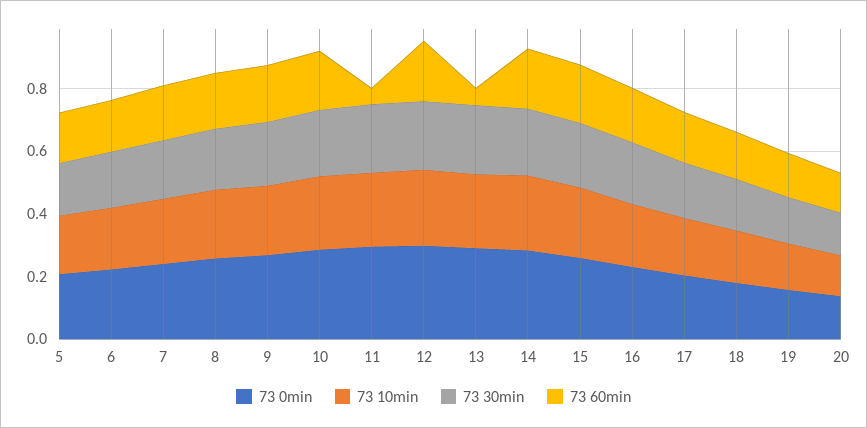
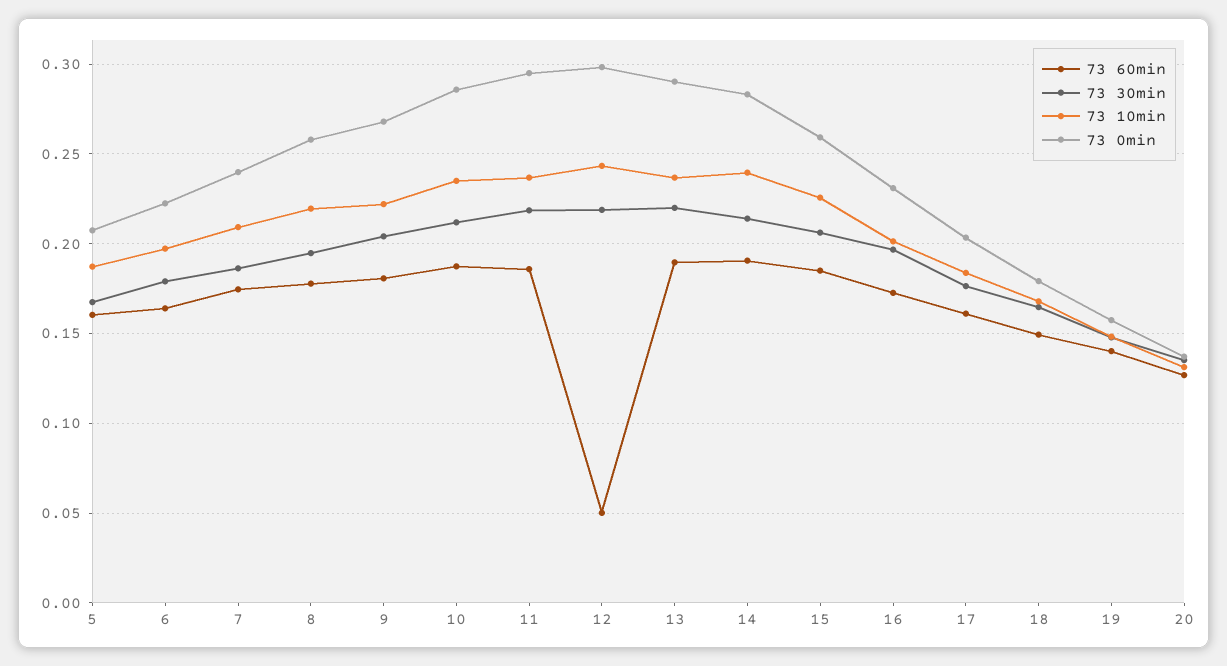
  {
    "73 0min": {
      "5": 0.205,
      "6": 0.225,
      "7": 0.24,
      "8": 0.26,
      "9": 0.27,
      "10": 0.285,
      "11": 0.295,
      "12": 0.3,
      "13": 0.29,
      "14": 0.285,
      "15": 0.26,
      "16": 0.23,
      "17": 0.205,
      "18": 0.18,
      "19": 0.155,
      "20": 0.135
    },
    "73 10min": {
      "5": 0.185,
      "6": 0.195,
      "7": 0.21,
      "8": 0.22,
      "9": 0.22,
      "10": 0.235,
      "11": 0.235,
      "12": 0.245,
      "13": 0.235,
      "14": 0.24,
      "15": 0.225,
      "16": 0.2,
      "17": 0.185,
      "18": 0.17,
      "19": 0.15,
      "20": 0.13
    },
    "73 30min": {
      "5": 0.165,
      "6": 0.18,
      "7": 0.185,
      "8": 0.195,
      "9": 0.205,
      "10": 0.21,
      "11": 0.22,
      "12": 0.22,
      "13": 0.22,
      "14": 0.215,
      "15": 0.205,
      "16": 0.195,
      "17": 0.175,
      "18": 0.165,
      "19": 0.15,
      "20": 0.135
    },
    "73 60min": {
      "5": 0.16,
      "6": 0.165,
      "7": 0.175,
      "8": 0.18,
      "9": 0.18,
      "10": 0.185,
-     "11": 0.05,
+     "11": 0.185,
-     "12": 0.2,
+     "12": 0.05,
-     "13": 0.05,
+     "13": 0.19,
      "14": 0.19,
      "15": 0.185,
      "16": 0.175,
      "17": 0.16,
      "18": 0.15,
      "19": 0.14,
      "20": 0.125
    }
  }

